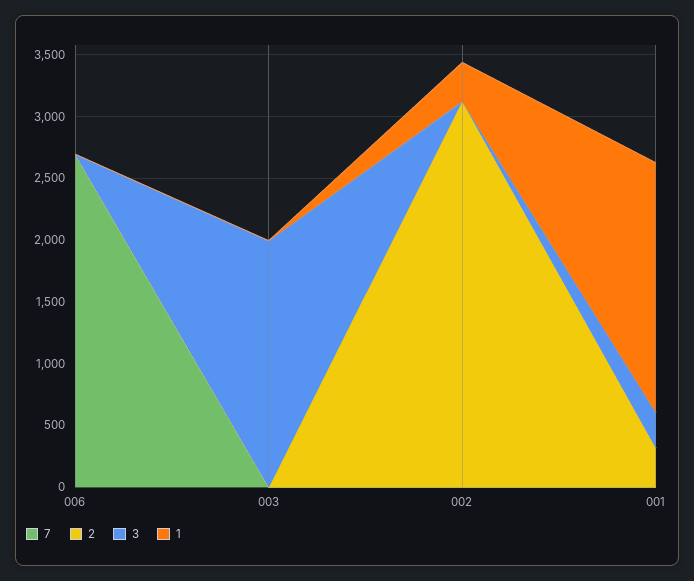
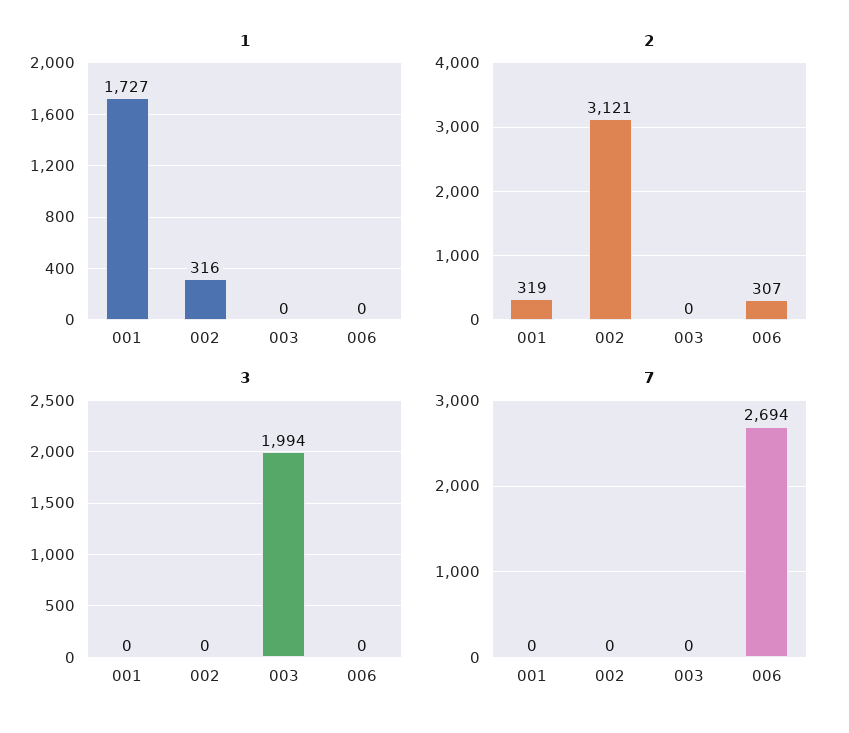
  {
    "7": {
      "006": 2694,
      "003": 0,
      "002": 0,
      "001": 0
    },
    "2": {
-     "006": 0,
+     "006": 307,
      "003": 0,
      "002": 3121,
      "001": 319
    },
    "3": {
      "006": 0,
      "003": 1994,
      "002": 0,
-     "001": 300
+     "001": 0
    },
    "1": {
      "006": 0,
      "003": 0,
      "002": 316,
-     "001": 2000
+     "001": 1727
    }
  }

